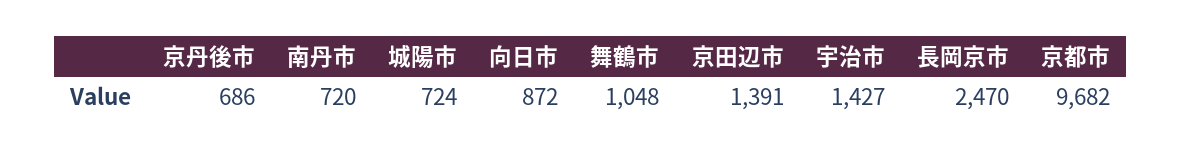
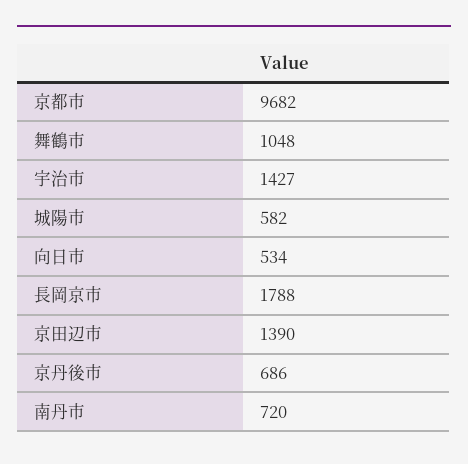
  {
    "京丹後市": 686,
    "南丹市": 720,
-   "城陽市": 724,
+   "城陽市": 582,
-   "向日市": 872,
+   "向日市": 534,
    "舞鶴市": 1048,
-   "京田辺市": 1391,
+   "京田辺市": 1390,
    "宇治市": 1427,
-   "長岡京市": 2470,
+   "長岡京市": 1788,
    "京都市": 9682
  }

